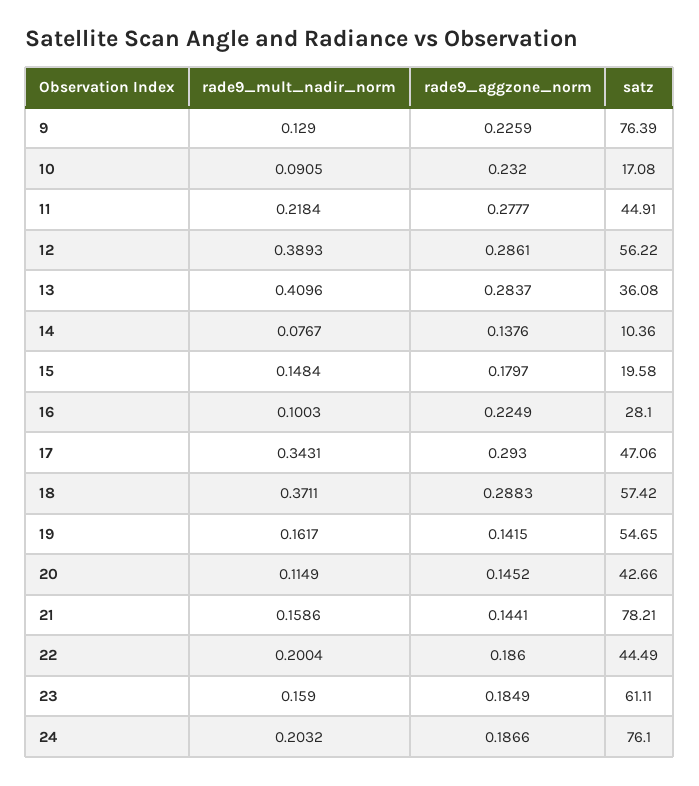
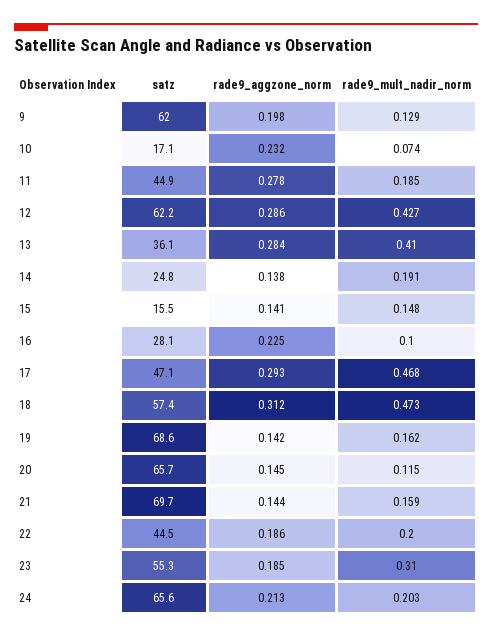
  {
    "rade9_mult_nadir_norm": {
      "9": 0.129,
-     "10": 0.0905,
+     "10": 0.074,
-     "11": 0.2184,
+     "11": 0.185,
-     "12": 0.3893,
+     "12": 0.427,
      "13": 0.4096,
-     "14": 0.0767,
+     "14": 0.191,
      "15": 0.1484,
      "16": 0.1003,
-     "17": 0.3431,
+     "17": 0.468,
-     "18": 0.3711,
+     "18": 0.473,
      "19": 0.1617,
      "20": 0.1149,
      "21": 0.1586,
      "22": 0.2004,
-     "23": 0.159,
+     "23": 0.31,
      "24": 0.2032
    },
    "rade9_aggzone_norm": {
-     "9": 0.2259,
+     "9": 0.198,
      "10": 0.232,
      "11": 0.2777,
      "12": 0.2861,
      "13": 0.2837,
      "14": 0.1376,
-     "15": 0.1797,
+     "15": 0.141,
      "16": 0.2249,
      "17": 0.293,
-     "18": 0.2883,
+     "18": 0.312,
      "19": 0.1415,
      "20": 0.1452,
      "21": 0.1441,
      "22": 0.186,
      "23": 0.1849,
-     "24": 0.1866
+     "24": 0.213
    },
    "satz": {
-     "9": 76.39,
+     "9": 62,
      "10": 17.08,
      "11": 44.91,
-     "12": 56.22,
+     "12": 62.2,
      "13": 36.08,
-     "14": 10.36,
+     "14": 24.8,
-     "15": 19.58,
+     "15": 15.5,
      "16": 28.1,
      "17": 47.06,
      "18": 57.42,
-     "19": 54.65,
+     "19": 68.6,
-     "20": 42.66,
+     "20": 65.7,
-     "21": 78.21,
+     "21": 69.7,
      "22": 44.49,
-     "23": 61.11,
+     "23": 55.3,
-     "24": 76.1
+     "24": 65.6
    }
  }

